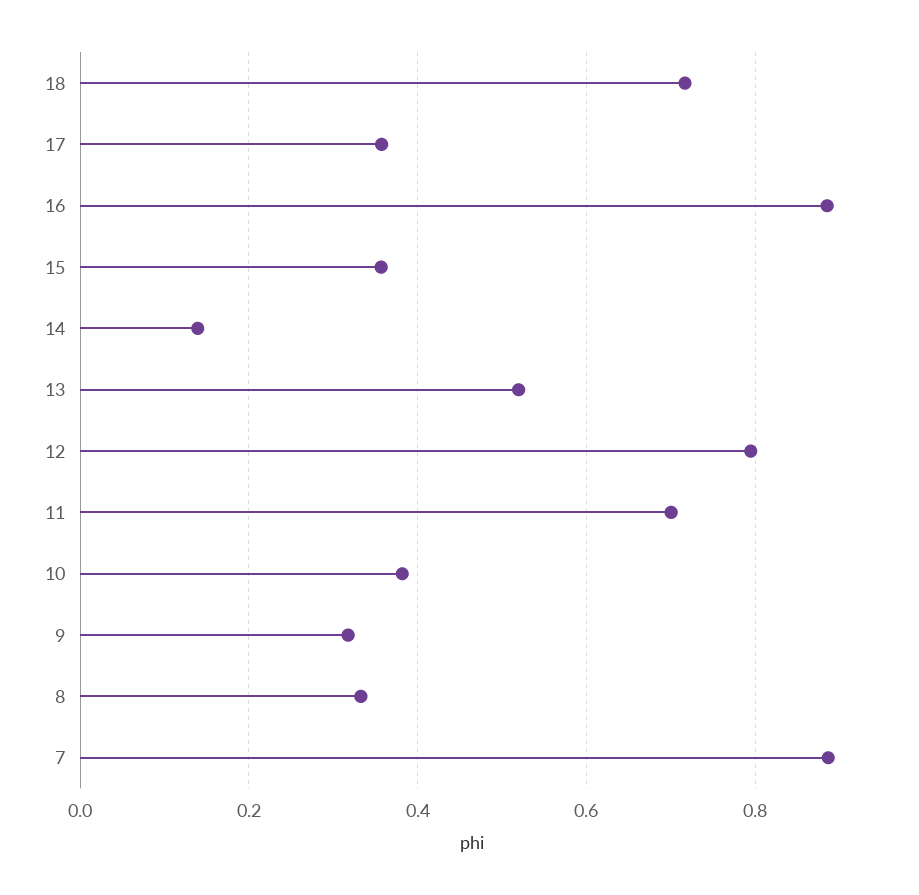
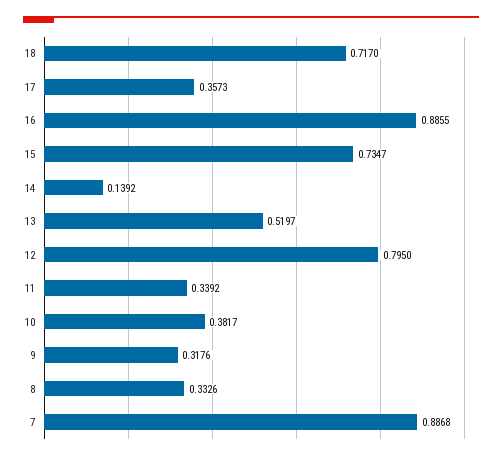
  {
    "18": 0.717,
    "17": 0.3573,
    "16": 0.8855,
-   "15": 0.36,
+   "15": 0.7347,
    "14": 0.1392,
    "13": 0.5197,
    "12": 0.795,
-   "11": 0.7,
+   "11": 0.3392,
    "10": 0.3817,
    "9": 0.3176,
    "8": 0.3326,
    "7": 0.8868
  }

